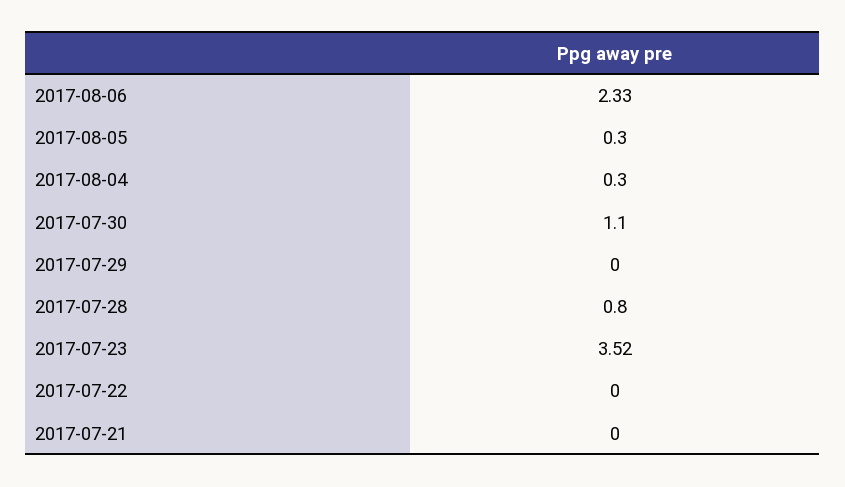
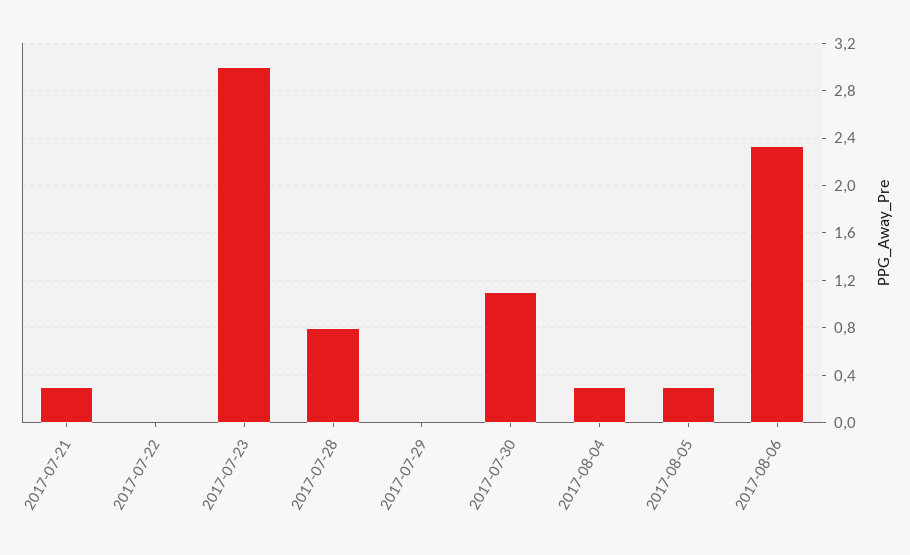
  {
    "2017-08-06": 2.33,
    "2017-08-05": 0.3,
    "2017-08-04": 0.3,
    "2017-07-30": 1.1,
    "2017-07-29": 0,
    "2017-07-28": 0.8,
-   "2017-07-23": 3.52,
+   "2017-07-23": 3,
    "2017-07-22": 0,
-   "2017-07-21": 0
+   "2017-07-21": 0.3
  }

